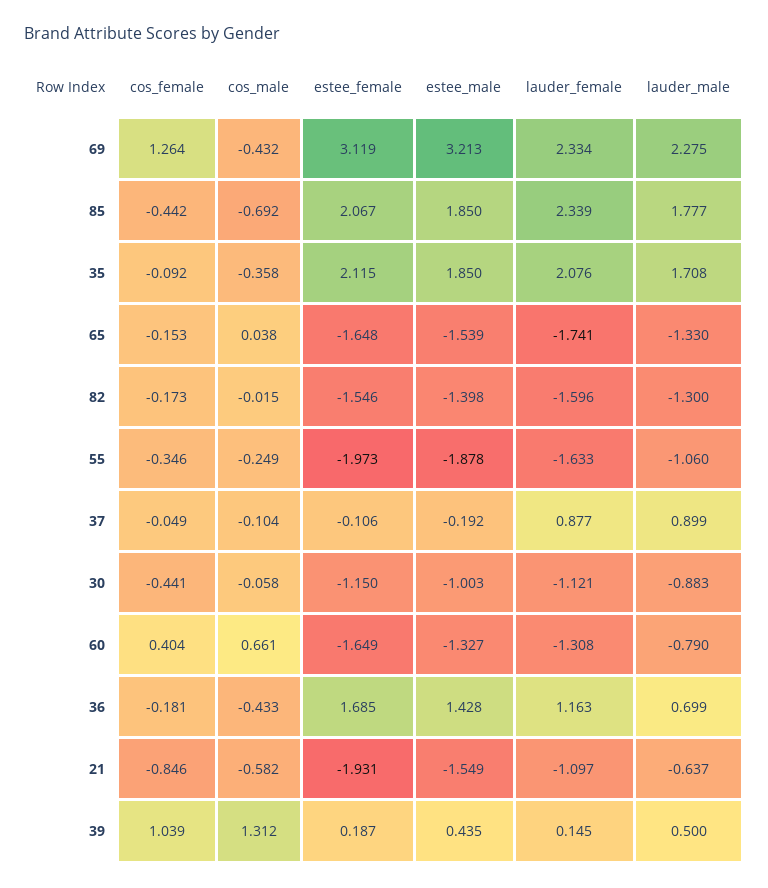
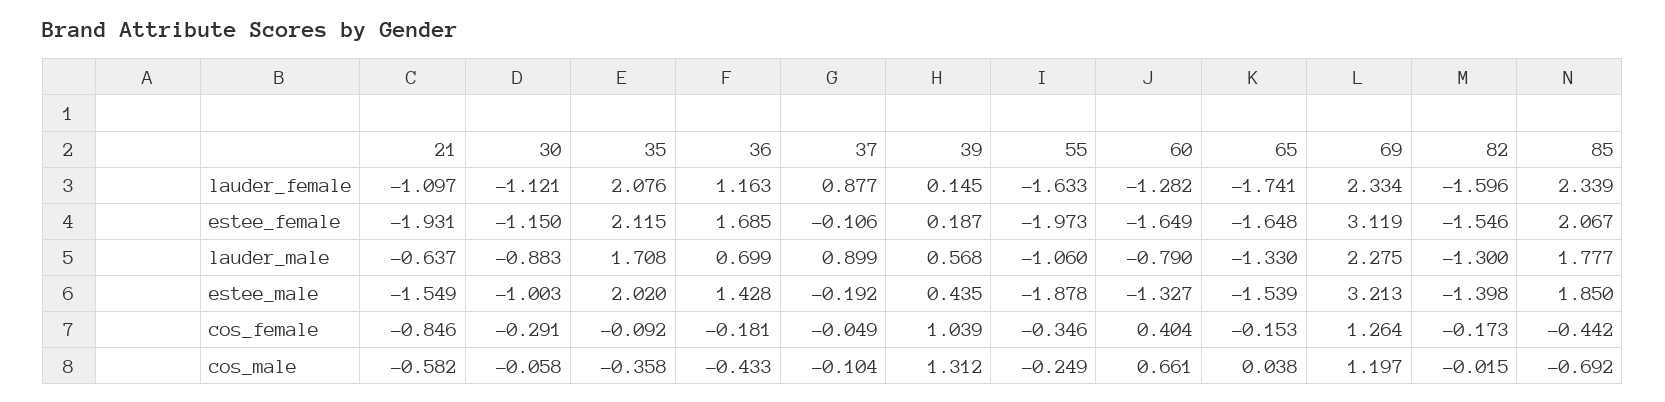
  {
    "cos_female": {
      "69": 1.264,
      "85": -0.442,
      "35": -0.092,
      "65": -0.153,
      "82": -0.173,
      "55": -0.346,
      "37": -0.049,
-     "30": -0.441,
+     "30": -0.291,
      "60": 0.404,
      "36": -0.181,
      "21": -0.846,
      "39": 1.039
    },
    "cos_male": {
-     "69": -0.432,
+     "69": 1.197,
      "85": -0.692,
      "35": -0.358,
      "65": 0.038,
      "82": -0.015,
      "55": -0.249,
      "37": -0.104,
      "30": -0.058,
      "60": 0.661,
      "36": -0.433,
      "21": -0.582,
      "39": 1.312
    },
    "estee_female": {
      "69": 3.119,
      "85": 2.067,
      "35": 2.115,
      "65": -1.648,
      "82": -1.546,
      "55": -1.973,
      "37": -0.106,
      "30": -1.15,
      "60": -1.649,
      "36": 1.685,
      "21": -1.931,
      "39": 0.187
    },
    "estee_male": {
      "69": 3.213,
      "85": 1.85,
-     "35": 1.85,
+     "35": 2.02,
      "65": -1.539,
      "82": -1.398,
      "55": -1.878,
      "37": -0.192,
      "30": -1.003,
      "60": -1.327,
      "36": 1.428,
      "21": -1.549,
      "39": 0.435
    },
    "lauder_female": {
      "69": 2.334,
      "85": 2.339,
      "35": 2.076,
      "65": -1.741,
      "82": -1.596,
      "55": -1.633,
      "37": 0.877,
      "30": -1.121,
-     "60": -1.308,
+     "60": -1.282,
      "36": 1.163,
      "21": -1.097,
      "39": 0.145
    },
    "lauder_male": {
      "69": 2.275,
      "85": 1.777,
      "35": 1.708,
      "65": -1.33,
      "82": -1.3,
      "55": -1.06,
      "37": 0.899,
      "30": -0.883,
      "60": -0.79,
      "36": 0.699,
      "21": -0.637,
-     "39": 0.5
+     "39": 0.568
    }
  }

